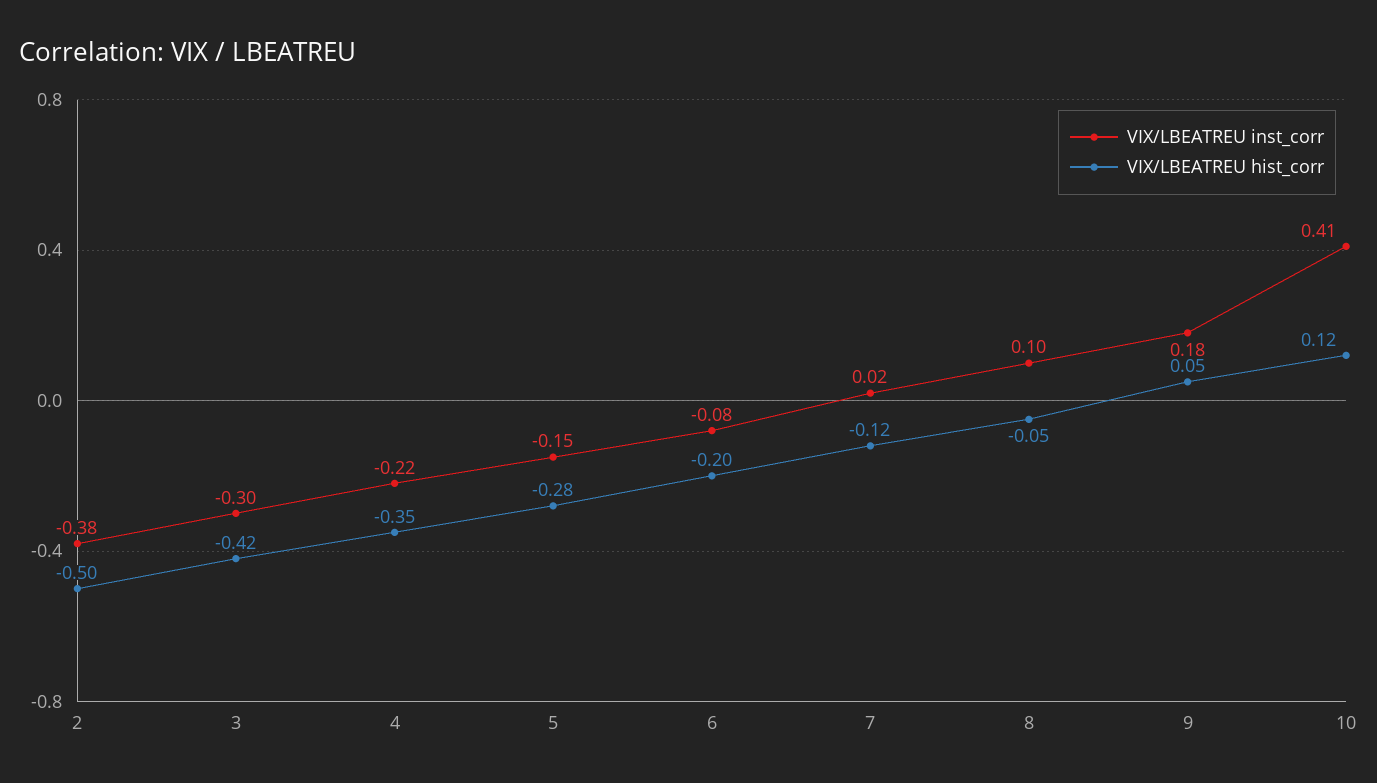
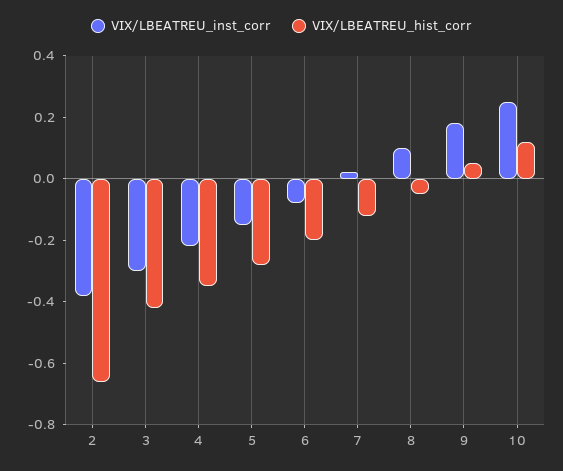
  {
    "VIX/LBEATREU inst_corr": {
      "2": -0.38,
      "3": -0.3,
      "4": -0.22,
      "5": -0.15,
      "6": -0.08,
      "7": 0.02,
      "8": 0.1,
      "9": 0.18,
-     "10": 0.41
+     "10": 0.25
    },
    "VIX/LBEATREU hist_corr": {
-     "2": -0.5,
+     "2": -0.65,
      "3": -0.42,
      "4": -0.35,
      "5": -0.28,
      "6": -0.2,
      "7": -0.12,
      "8": -0.05,
      "9": 0.05,
      "10": 0.12
    }
  }

